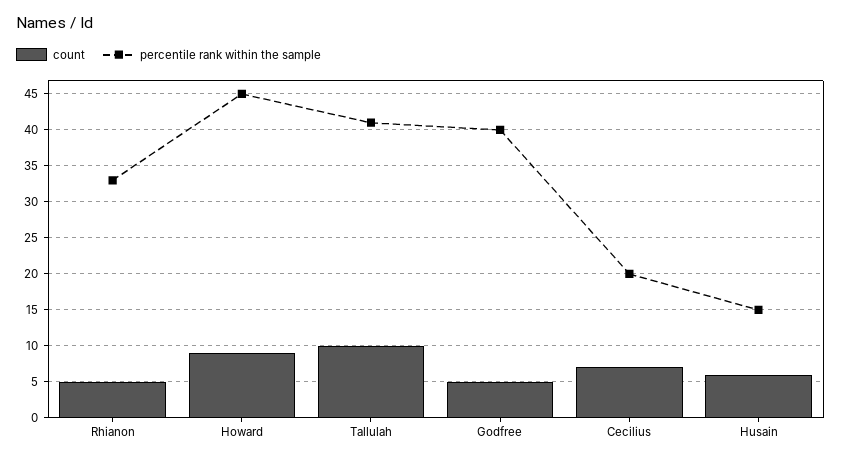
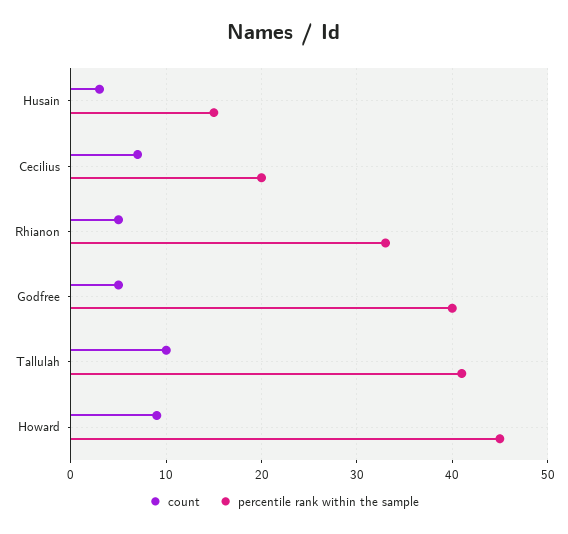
  {
    "count": {
      "Rhianon": 5,
      "Howard": 9,
      "Tallulah": 10,
      "Godfree": 5,
      "Cecilius": 7,
-     "Husain": 6
+     "Husain": 3
    },
    "percentile rank within the sample": {
      "Rhianon": 33,
      "Howard": 45,
      "Tallulah": 41,
      "Godfree": 40,
      "Cecilius": 20,
      "Husain": 15
    }
  }

